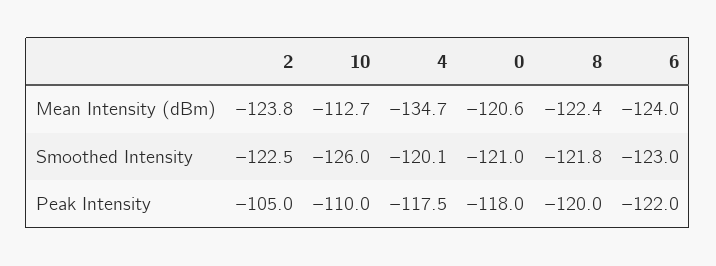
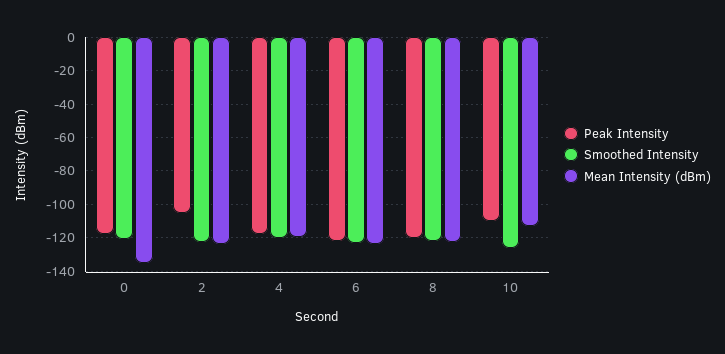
  {
    "Mean Intensity (dBm)": {
      "2": -123.8,
      "10": -112.7,
-     "4": -134.7,
+     "4": -120,
-     "0": -120.6,
+     "0": -135,
      "8": -122.4,
      "6": -124
    },
    "Smoothed Intensity": {
      "2": -122.5,
      "10": -126,
      "4": -120.1,
      "0": -121,
      "8": -121.8,
      "6": -123
    },
    "Peak Intensity": {
      "2": -105,
      "10": -110,
      "4": -117.5,
      "0": -118,
      "8": -120,
      "6": -122
    }
  }

